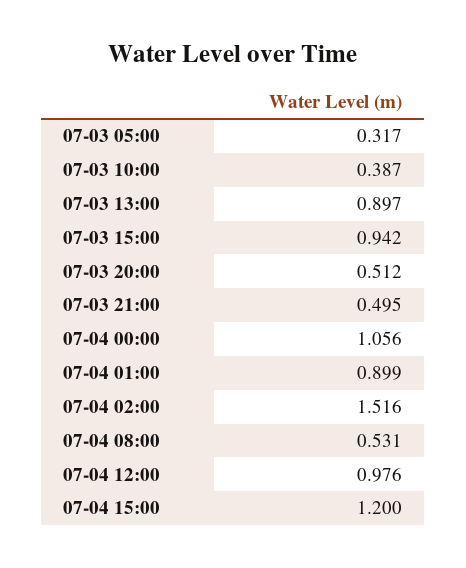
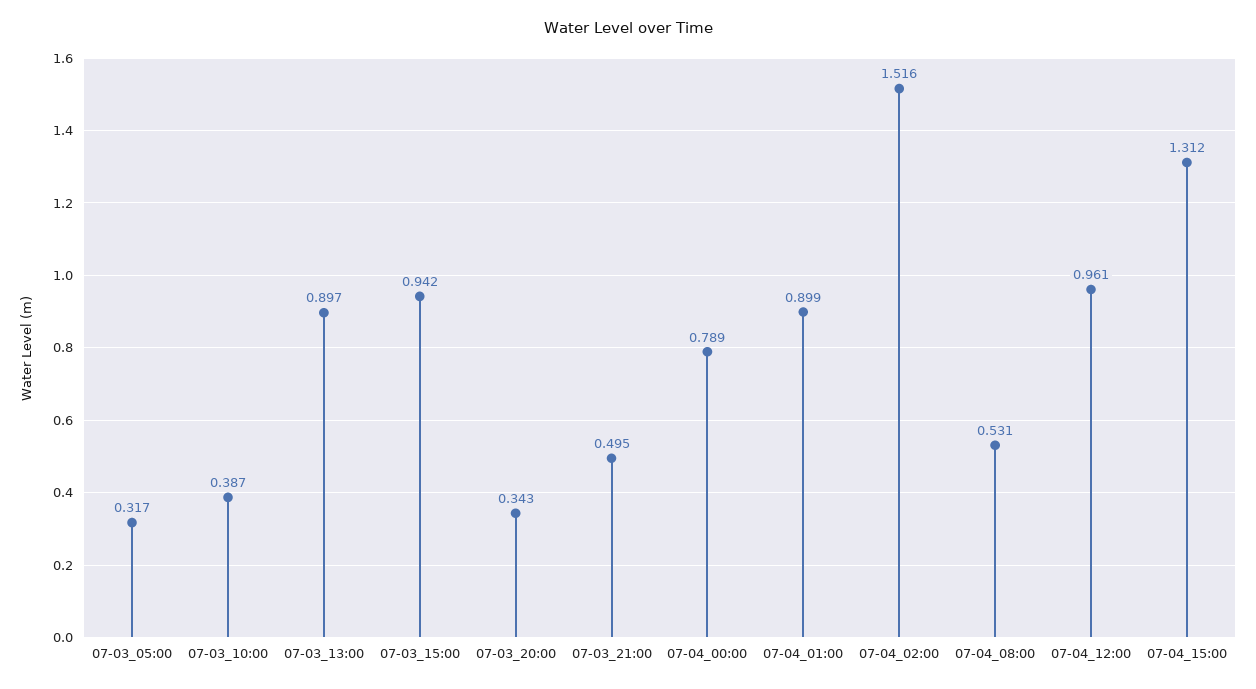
  {
    "07-03 05:00": 0.317,
    "07-03 10:00": 0.387,
    "07-03 13:00": 0.897,
    "07-03 15:00": 0.942,
-   "07-03 20:00": 0.512,
+   "07-03 20:00": 0.343,
    "07-03 21:00": 0.495,
-   "07-04 00:00": 1.056,
+   "07-04 00:00": 0.789,
    "07-04 01:00": 0.899,
    "07-04 02:00": 1.516,
    "07-04 08:00": 0.531,
-   "07-04 12:00": 0.976,
+   "07-04 12:00": 0.961,
-   "07-04 15:00": 1.2
+   "07-04 15:00": 1.312
  }

